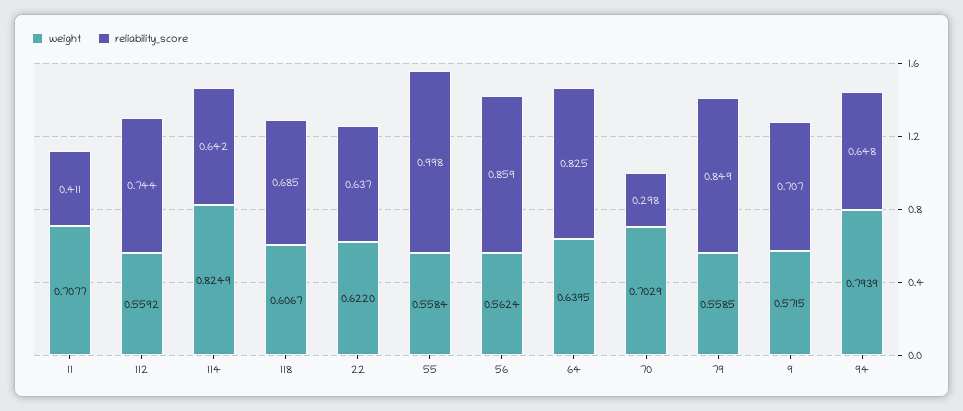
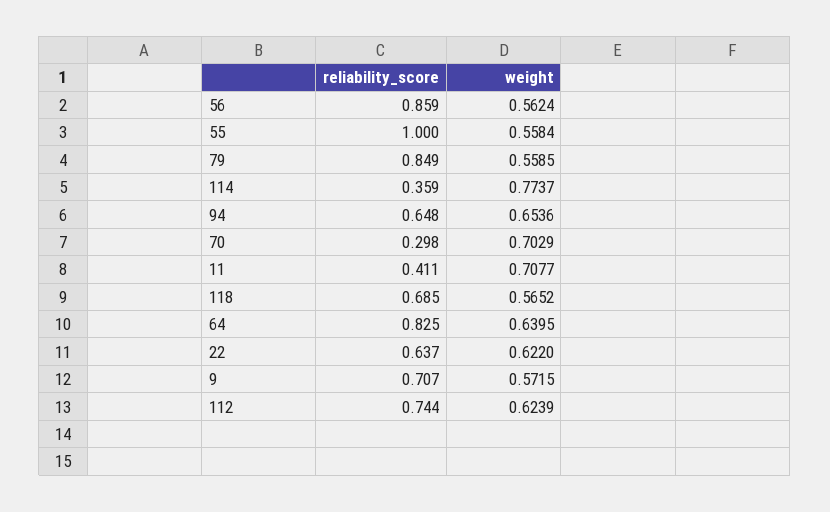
  {
    "weight": {
      "11": 0.7077,
-     "112": 0.5592,
+     "112": 0.6239,
-     "114": 0.8249,
+     "114": 0.7737,
-     "118": 0.6067,
+     "118": 0.5652,
      "22": 0.622,
      "55": 0.5584,
      "56": 0.5624,
      "64": 0.6395,
      "70": 0.7029,
      "79": 0.5585,
      "9": 0.5715,
-     "94": 0.7939
+     "94": 0.6536
    },
    "reliability_score": {
      "11": 0.411,
      "112": 0.744,
-     "114": 0.642,
+     "114": 0.359,
      "118": 0.685,
      "22": 0.637,
-     "55": 0.998,
+     "55": 1,
      "56": 0.859,
      "64": 0.825,
      "70": 0.298,
      "79": 0.849,
      "9": 0.707,
      "94": 0.648
    }
  }

